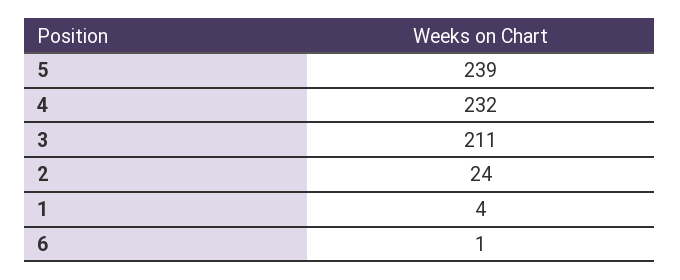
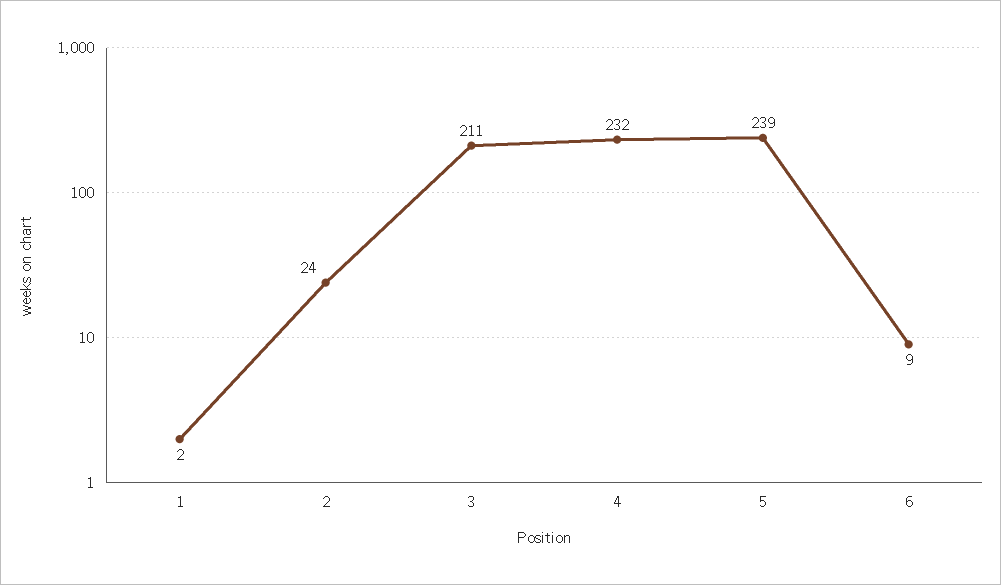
  {
    "5": 239,
    "4": 232,
    "3": 211,
    "2": 24,
-   "1": 4,
+   "1": 2,
-   "6": 1
+   "6": 9
  }

